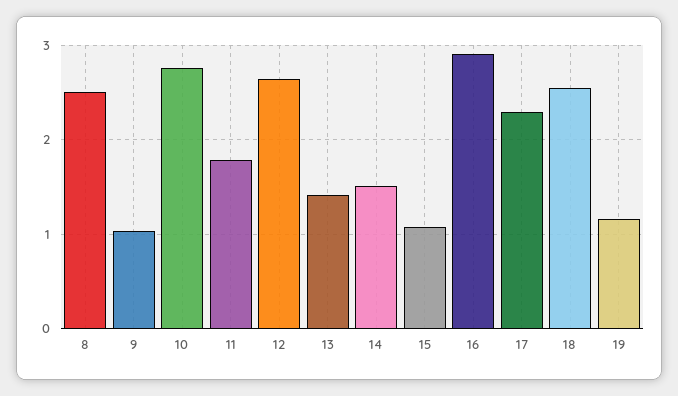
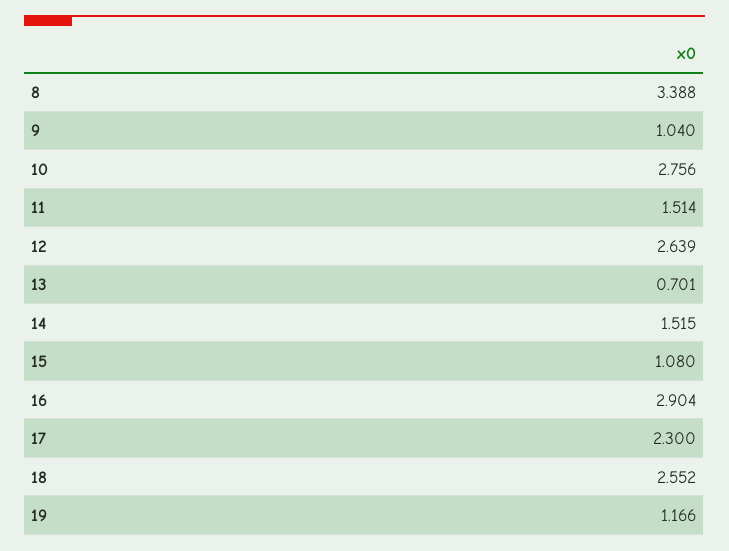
  {
-   "8": 2.5,
+   "8": 3.388,
    "9": 1.04,
    "10": 2.756,
-   "11": 1.8,
+   "11": 1.514,
    "12": 2.639,
-   "13": 1.4,
+   "13": 0.701,
    "14": 1.515,
    "15": 1.08,
    "16": 2.904,
    "17": 2.3,
    "18": 2.552,
    "19": 1.166
  }

